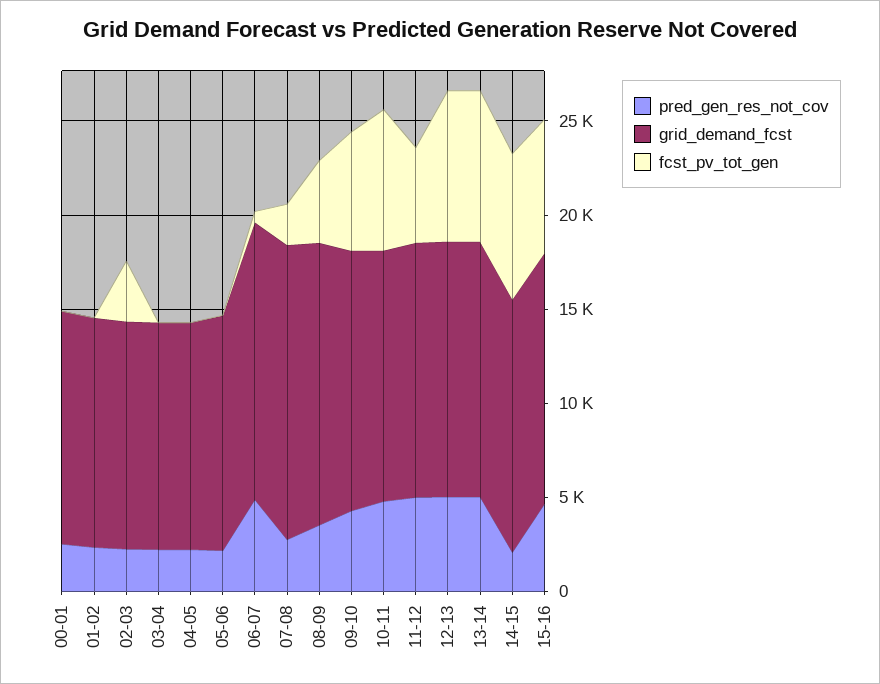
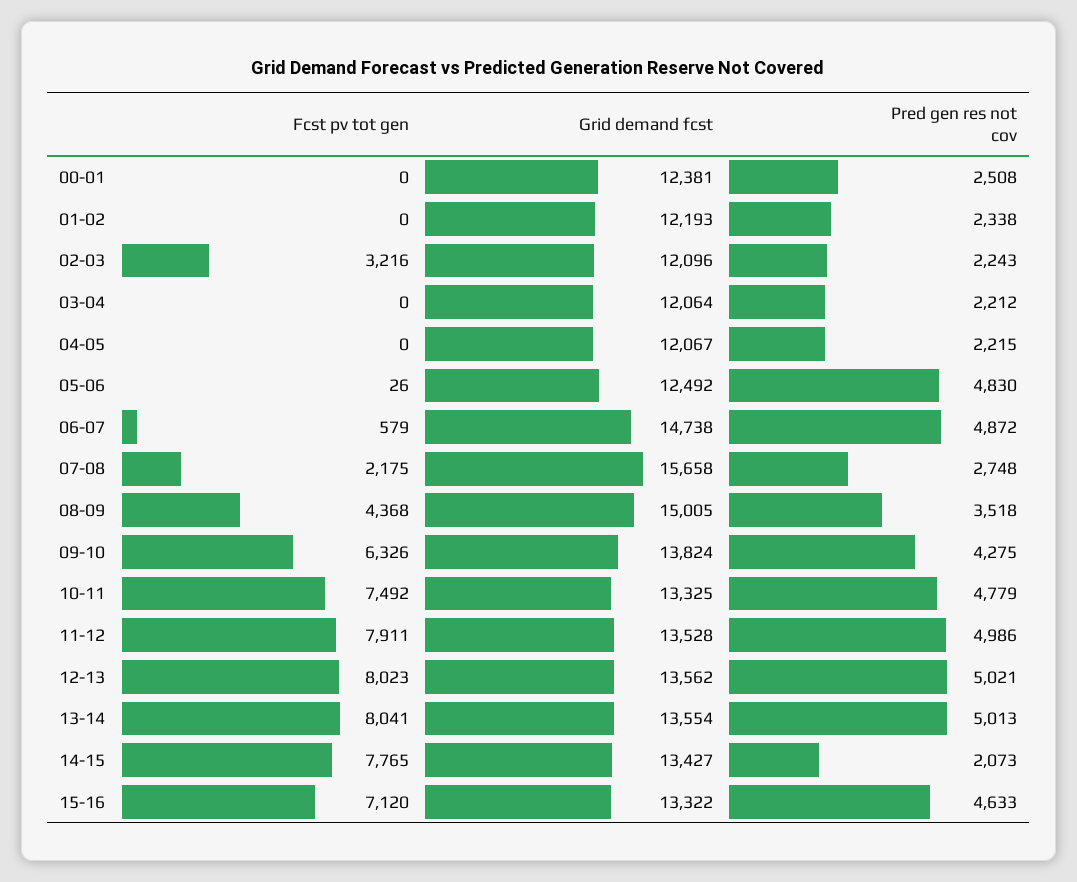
  {
    "pred_gen_res_not_cov": {
      "00-01": 2508,
      "01-02": 2338,
      "02-03": 2243,
      "03-04": 2212,
      "04-05": 2215,
-     "05-06": 2000,
+     "05-06": 4830,
      "06-07": 4872,
      "07-08": 2748,
      "08-09": 3518,
      "09-10": 4275,
      "10-11": 4779,
      "11-12": 4986,
      "12-13": 5021,
      "13-14": 5013,
      "14-15": 2073,
      "15-16": 4633
    },
    "grid_demand_fcst": {
      "00-01": 12381,
      "01-02": 12193,
      "02-03": 12096,
      "03-04": 12064,
      "04-05": 12067,
      "05-06": 12492,
      "06-07": 14738,
      "07-08": 15658,
      "08-09": 15005,
      "09-10": 13824,
      "10-11": 13325,
      "11-12": 13528,
      "12-13": 13562,
      "13-14": 13554,
      "14-15": 13427,
      "15-16": 13322
    },
    "fcst_pv_tot_gen": {
      "00-01": 0,
      "01-02": 0,
      "02-03": 3216,
      "03-04": 0,
      "04-05": 0,
      "05-06": 26,
      "06-07": 579,
      "07-08": 2175,
      "08-09": 4368,
      "09-10": 6326,
      "10-11": 7492,
-     "11-12": 5000,
+     "11-12": 7911,
      "12-13": 8023,
      "13-14": 8041,
      "14-15": 7765,
      "15-16": 7120
    }
  }

